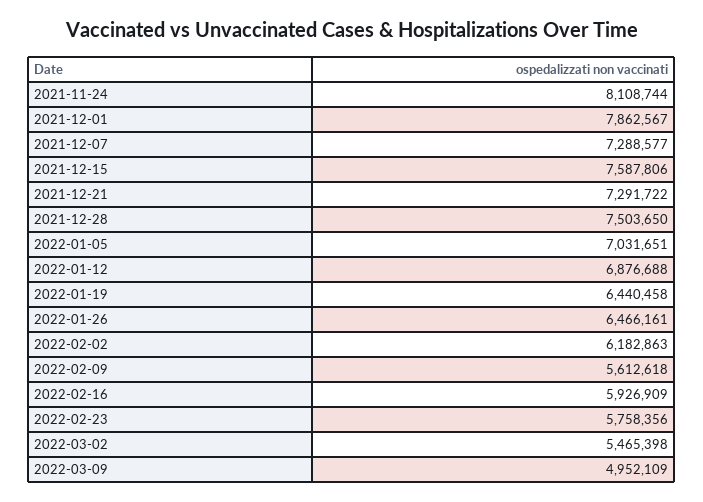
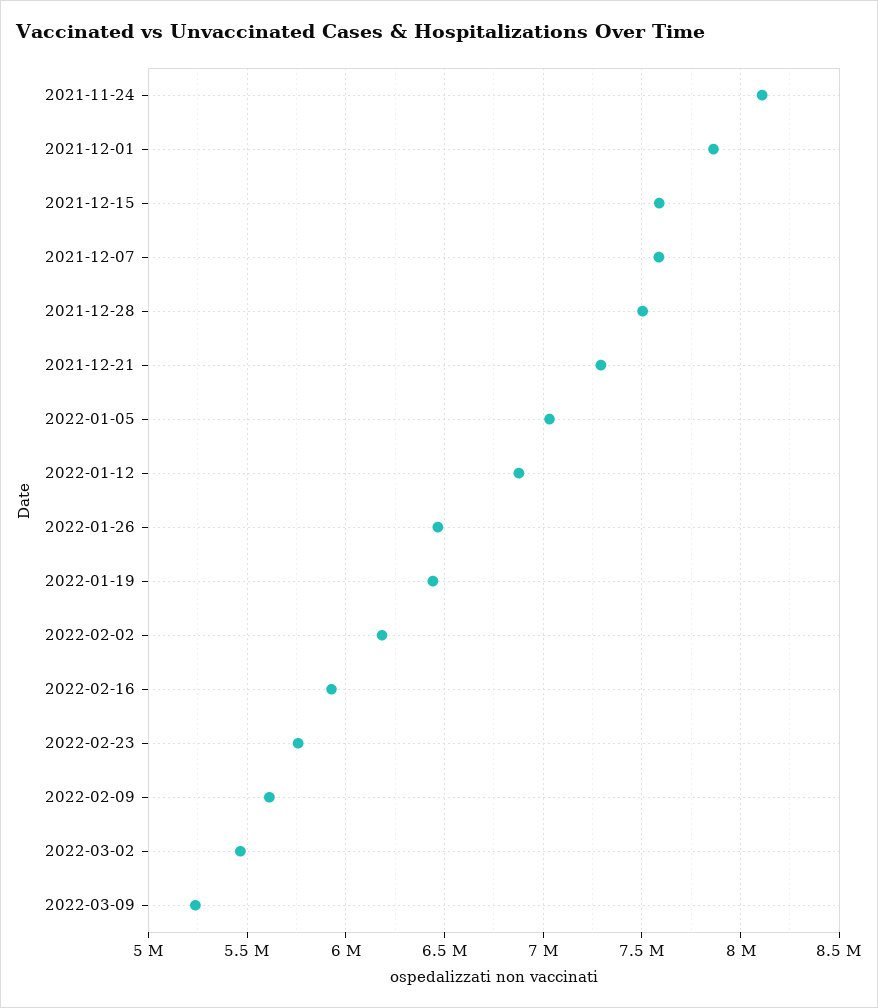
  {
    "2021-11-24": 8108744,
    "2021-12-01": 7862567,
-   "2021-12-07": 7288577,
+   "2021-12-07": 7600000,
    "2021-12-15": 7587806,
    "2021-12-21": 7291722,
    "2021-12-28": 7503650,
    "2022-01-05": 7031651,
    "2022-01-12": 6876688,
    "2022-01-19": 6440458,
    "2022-01-26": 6466161,
    "2022-02-02": 6182863,
    "2022-02-09": 5612618,
    "2022-02-16": 5926909,
    "2022-02-23": 5758356,
    "2022-03-02": 5465398,
-   "2022-03-09": 4952109
+   "2022-03-09": 5250000
  }

